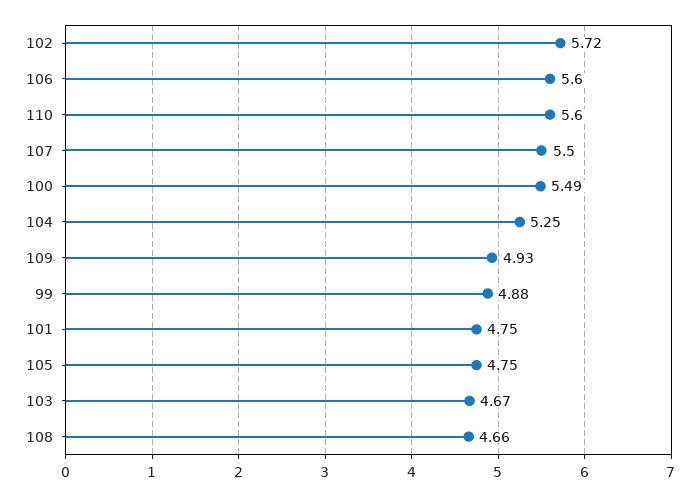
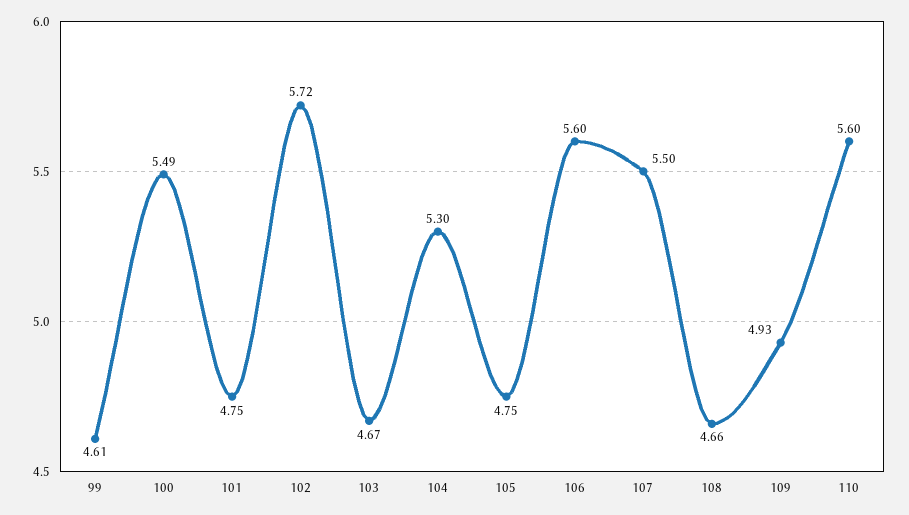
  {
    "102": 5.72,
    "106": 5.6,
    "110": 5.6,
    "107": 5.5,
    "100": 5.49,
-   "104": 5.25,
+   "104": 5.3,
    "109": 4.93,
-   "99": 4.88,
+   "99": 4.61,
    "101": 4.75,
    "105": 4.75,
    "103": 4.67,
    "108": 4.66
  }

